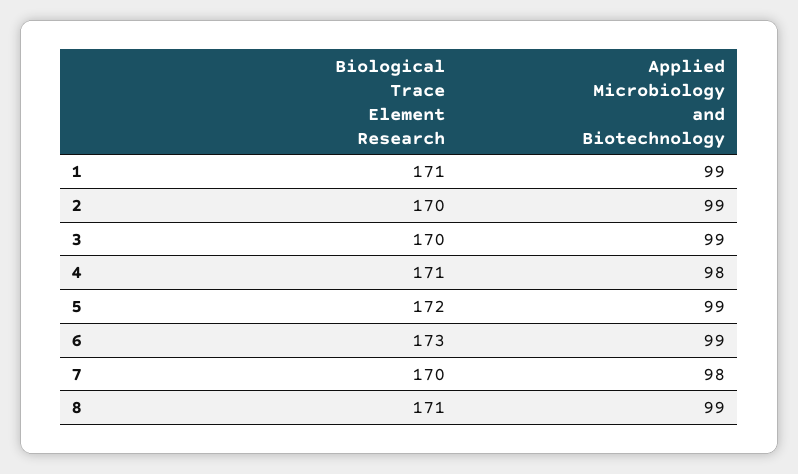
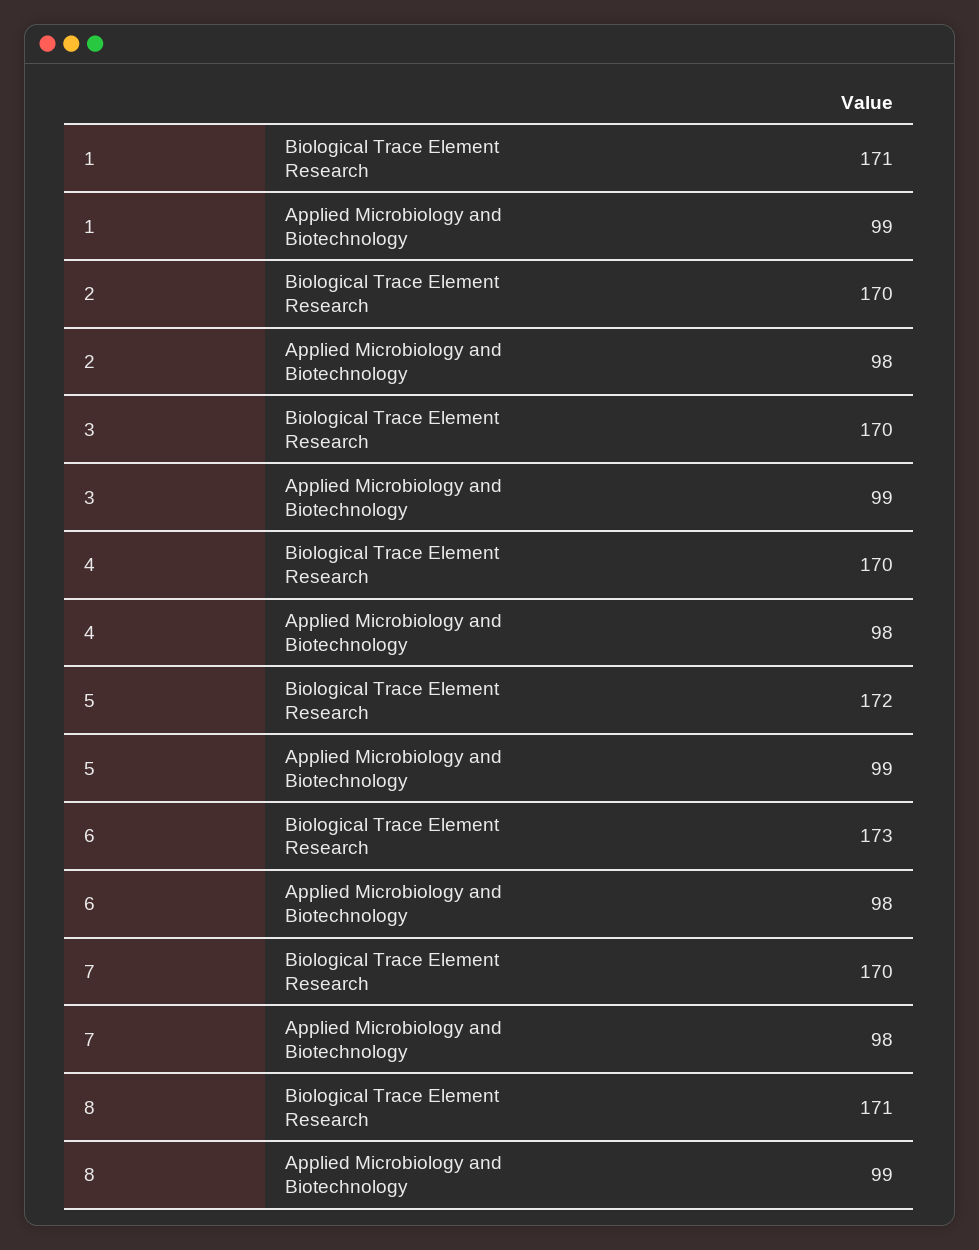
  {
    "Biological Trace Element Research": {
      "1": 171,
      "2": 170,
      "3": 170,
-     "4": 171,
+     "4": 170,
      "5": 172,
      "6": 173,
      "7": 170,
      "8": 171
    },
    "Applied Microbiology and Biotechnology": {
      "1": 99,
-     "2": 99,
+     "2": 98,
      "3": 99,
      "4": 98,
      "5": 99,
-     "6": 99,
+     "6": 98,
      "7": 98,
      "8": 99
    }
  }

